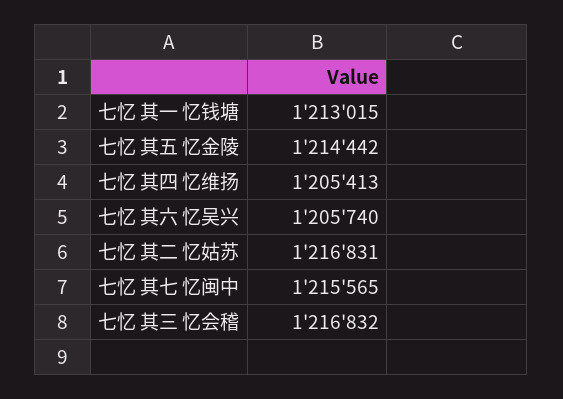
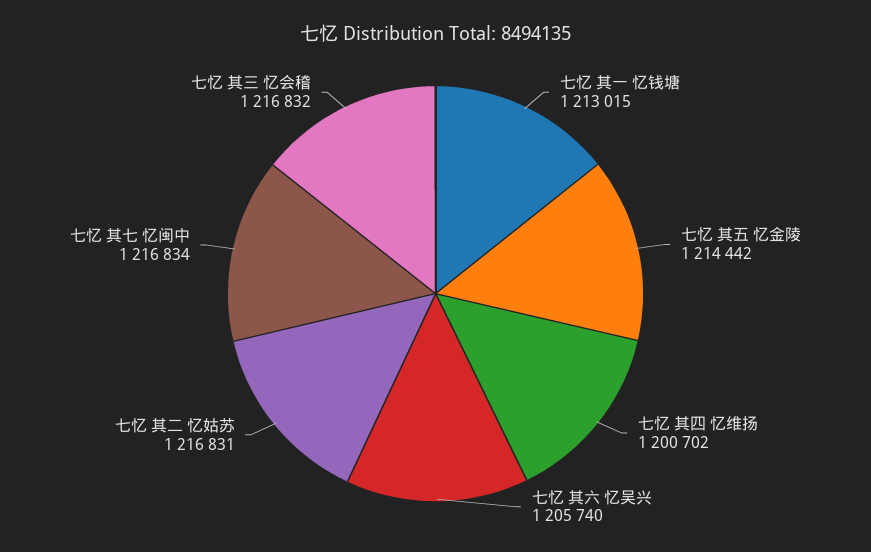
  {
    "七忆 其一 忆钱塘": 1213015,
    "七忆 其五 忆金陵": 1214442,
-   "七忆 其四 忆维扬": 1205413,
+   "七忆 其四 忆维扬": 1200702,
    "七忆 其六 忆吴兴": 1205740,
    "七忆 其二 忆姑苏": 1216831,
-   "七忆 其七 忆闽中": 1215565,
+   "七忆 其七 忆闽中": 1216834,
    "七忆 其三 忆会稽": 1216832
  }

